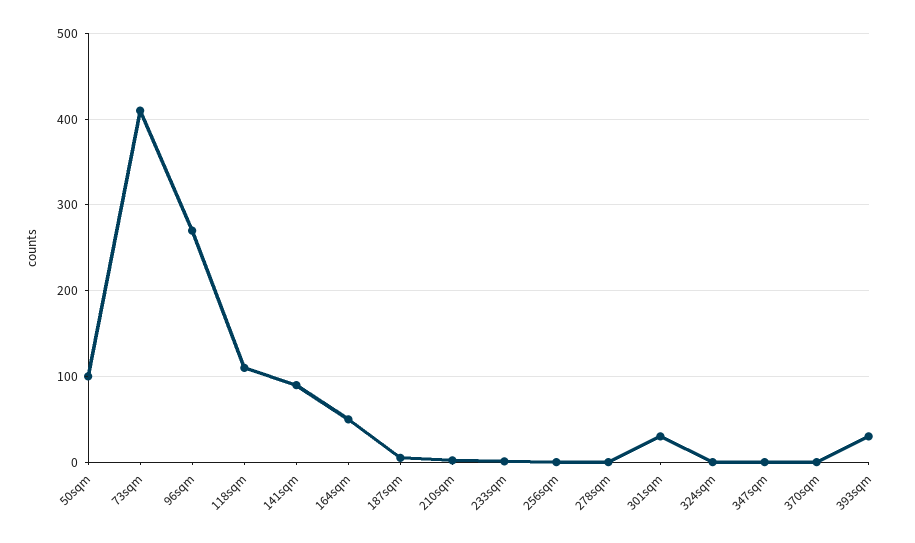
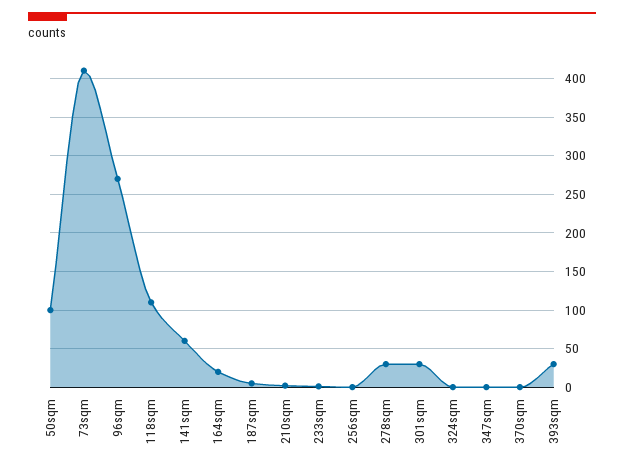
  {
    "50sqm": 100,
    "73sqm": 410,
    "96sqm": 270,
    "118sqm": 110,
-   "141sqm": 90,
+   "141sqm": 60,
-   "164sqm": 50,
+   "164sqm": 20,
    "187sqm": 10,
    "210sqm": 0,
    "233sqm": 0,
    "256sqm": 0,
-   "278sqm": 0,
+   "278sqm": 30,
    "301sqm": 30,
    "324sqm": 0,
    "347sqm": 0,
    "370sqm": 0,
    "393sqm": 30
  }

